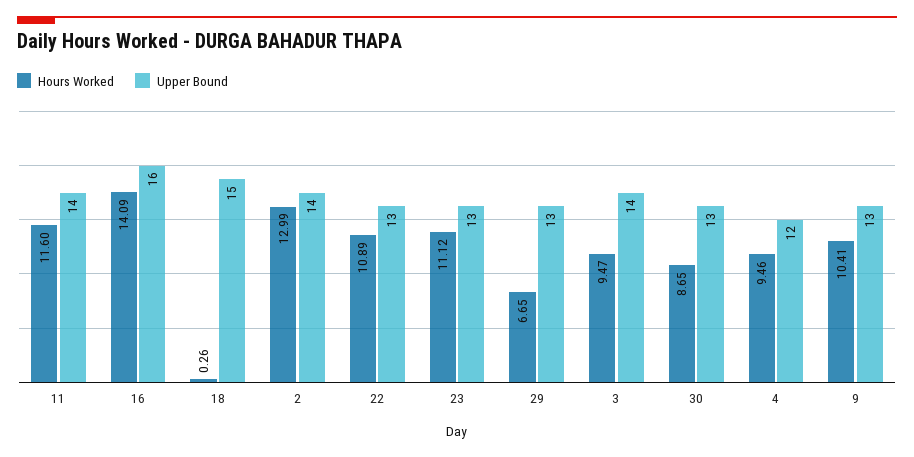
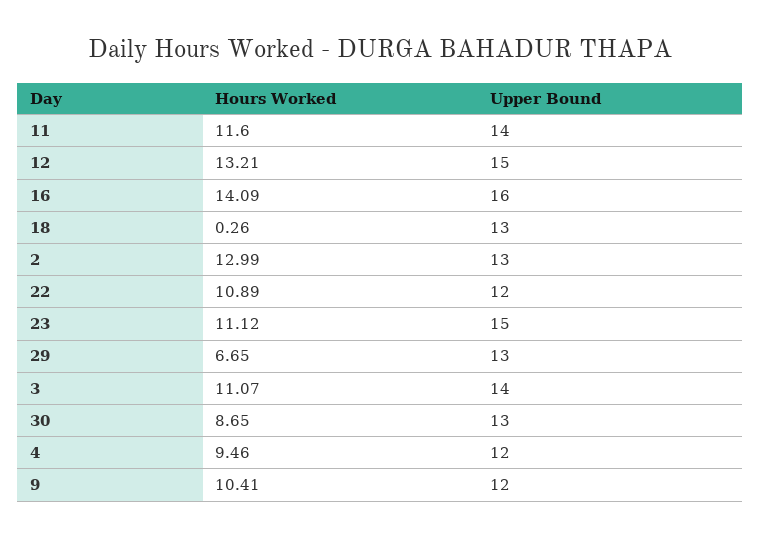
  {
    "Hours Worked": {
      "11": 11.6,
      "16": 14.09,
      "18": 0.26,
      "2": 12.99,
      "22": 10.89,
      "23": 11.12,
      "29": 6.65,
-     "3": 9.47,
+     "3": 11.07,
      "30": 8.65,
      "4": 9.46,
-     "9": 10.41
+     "9": 10.41,
+     "12": 13.21
    },
    "Upper Bound": {
      "11": 14,
      "16": 16,
-     "18": 15,
+     "18": 13,
-     "2": 14,
+     "2": 13,
-     "22": 13,
+     "22": 12,
-     "23": 13,
+     "23": 15,
      "29": 13,
      "3": 14,
      "30": 13,
      "4": 12,
-     "9": 13
+     "9": 12,
+     "12": 15
    }
  }

